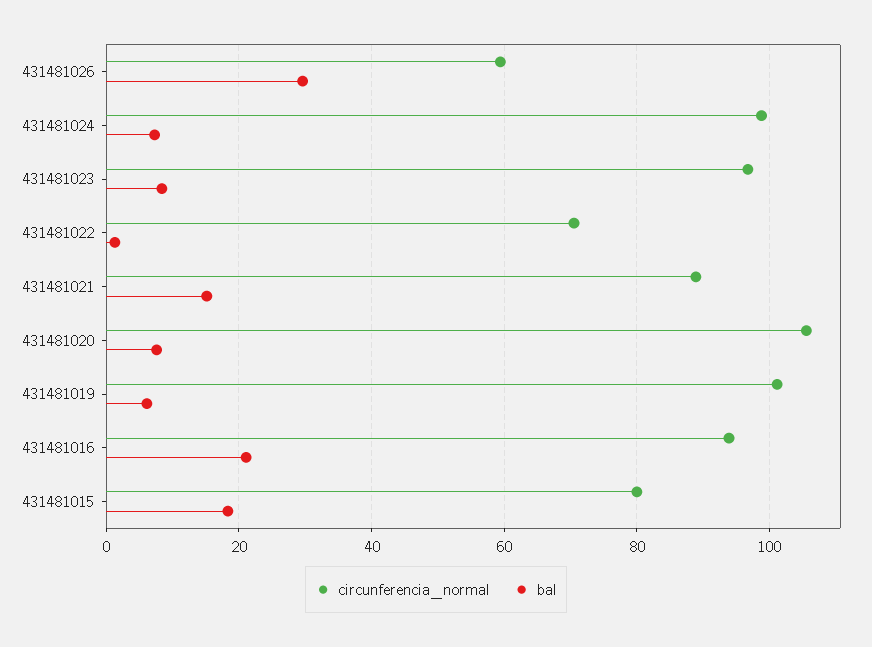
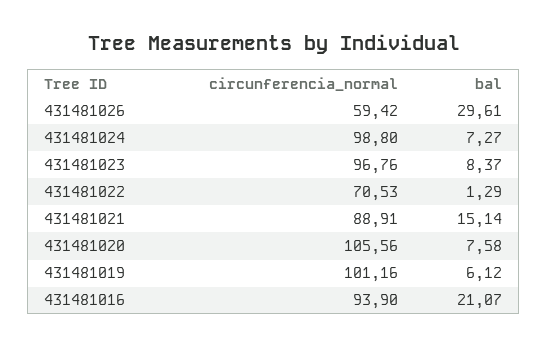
  {
    "circunferencia_normal": {
      "431481026": 59.42,
      "431481024": 98.8,
      "431481023": 96.76,
      "431481022": 70.53,
      "431481021": 88.91,
      "431481020": 105.56,
      "431481019": 101.16,
-     "431481016": 93.9,
+     "431481016": 93.9
-     "431481015": 80
    },
    "bal": {
      "431481026": 29.61,
      "431481024": 7.27,
      "431481023": 8.37,
      "431481022": 1.29,
      "431481021": 15.14,
      "431481020": 7.58,
      "431481019": 6.12,
-     "431481016": 21.07,
+     "431481016": 21.07
-     "431481015": 18
    }
  }

